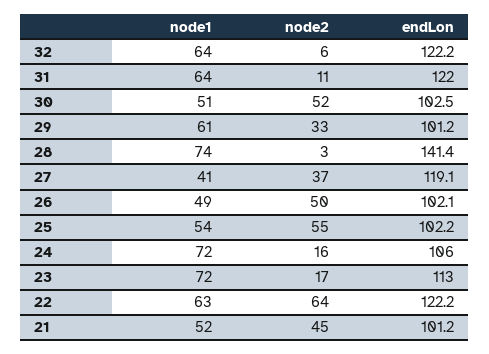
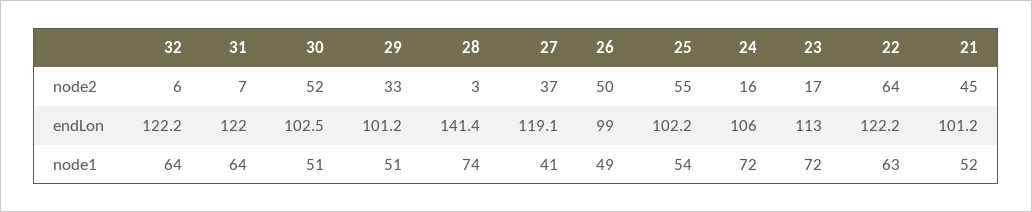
  {
    "node1": {
      "32": 64,
      "31": 64,
      "30": 51,
-     "29": 61,
+     "29": 51,
      "28": 74,
      "27": 41,
      "26": 49,
      "25": 54,
      "24": 72,
      "23": 72,
      "22": 63,
      "21": 52
    },
    "node2": {
      "32": 6,
-     "31": 11,
+     "31": 7,
      "30": 52,
      "29": 33,
      "28": 3,
      "27": 37,
      "26": 50,
      "25": 55,
      "24": 16,
      "23": 17,
      "22": 64,
      "21": 45
    },
    "endLon": {
      "32": 122.2,
      "31": 122,
      "30": 102.5,
      "29": 101.2,
      "28": 141.4,
      "27": 119.1,
-     "26": 102.1,
+     "26": 99,
      "25": 102.2,
      "24": 106,
      "23": 113,
      "22": 122.2,
      "21": 101.2
    }
  }

